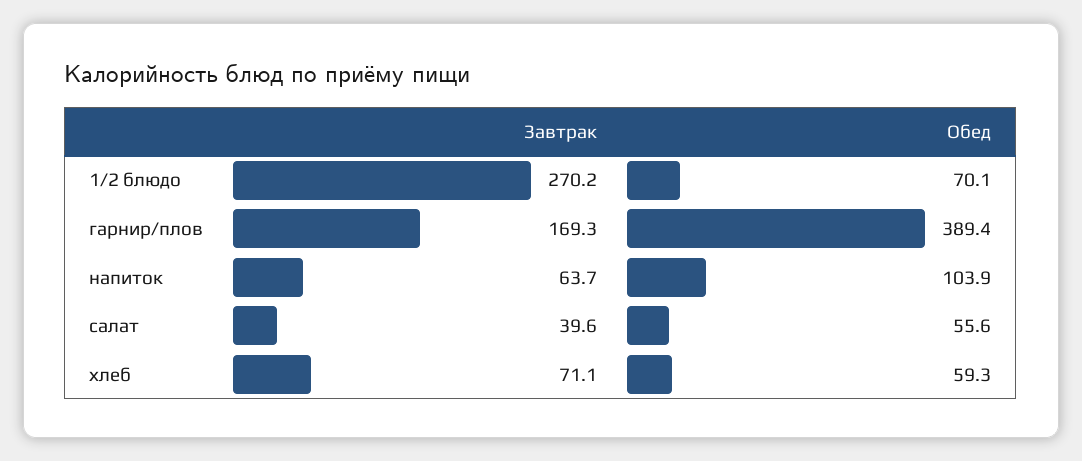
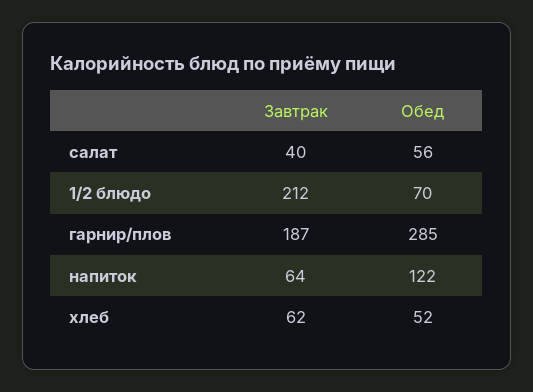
  {
    "Завтрак": {
-     "1/2 блюдо": 270.2,
+     "1/2 блюдо": 212,
-     "гарнир/плов": 169.3,
+     "гарнир/плов": 187,
      "напиток": 63.7,
      "салат": 39.6,
-     "хлеб": 71.1
+     "хлеб": 62
    },
    "Обед": {
      "1/2 блюдо": 70.1,
-     "гарнир/плов": 389.4,
+     "гарнир/плов": 285,
-     "напиток": 103.9,
+     "напиток": 122,
      "салат": 55.6,
-     "хлеб": 59.3
+     "хлеб": 52
    }
  }

